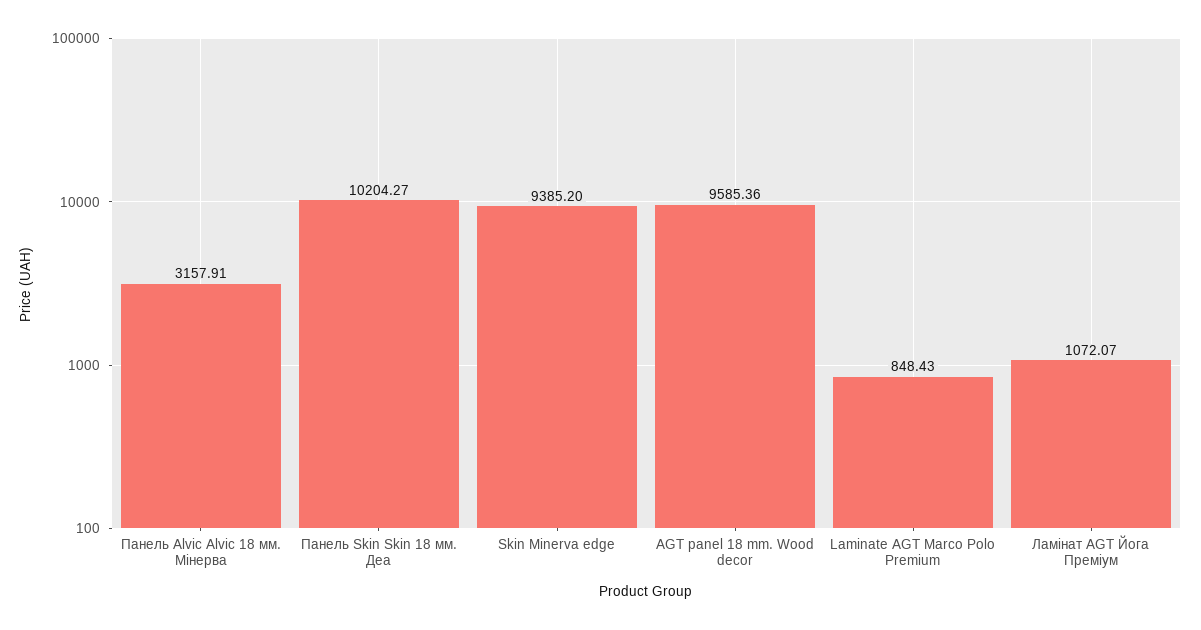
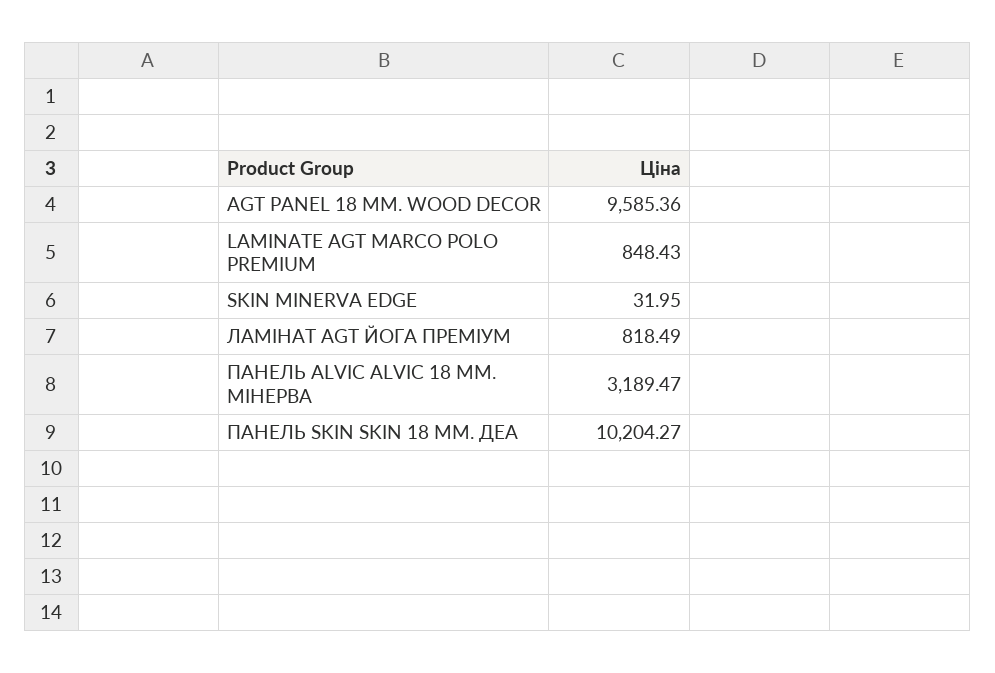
  {
-   "Панель Alvic Alvic 18 мм. Мінерва": 3157.91,
+   "Панель Alvic Alvic 18 мм. Мінерва": 3189.47,
    "Панель Skin Skin 18 мм. Деа": 10204.27,
-   "Skin Minerva edge": 9385.2,
+   "Skin Minerva edge": 31.95,
    "AGT panel 18 mm. Wood decor": 9585.36,
    "Laminate AGT Marco Polo Premium": 848.43,
-   "Ламінат AGT Йога Преміум": 1072.07
+   "Ламінат AGT Йога Преміум": 818.49
  }

